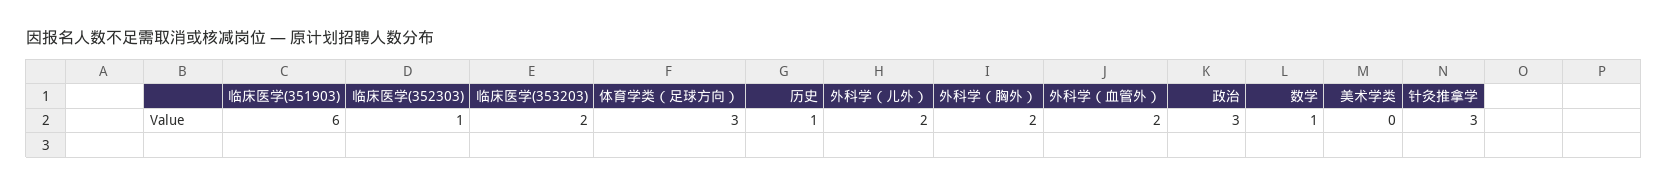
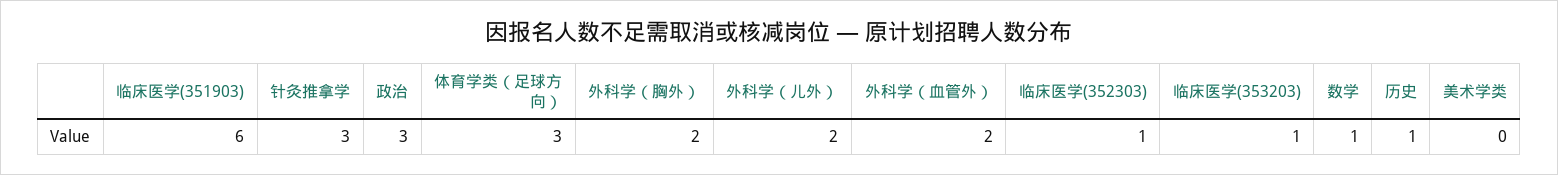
  {
    "临床医学(351903)": 6,
    "临床医学(352303)": 1,
-   "临床医学(353203)": 2,
+   "临床医学(353203)": 1,
    "体育学类（足球方向）": 3,
    "历史": 1,
    "外科学（儿外）": 2,
    "外科学（胸外）": 2,
    "外科学（血管外）": 2,
    "政治": 3,
    "数学": 1,
    "美术学类": 0,
    "针灸推拿学": 3
  }

